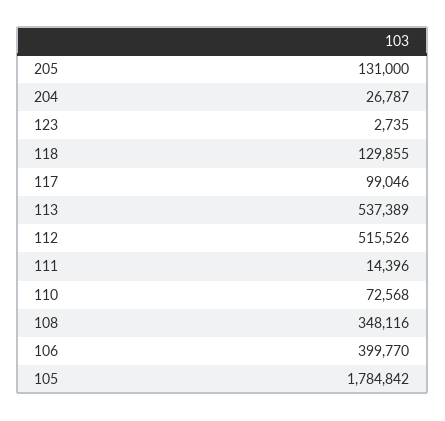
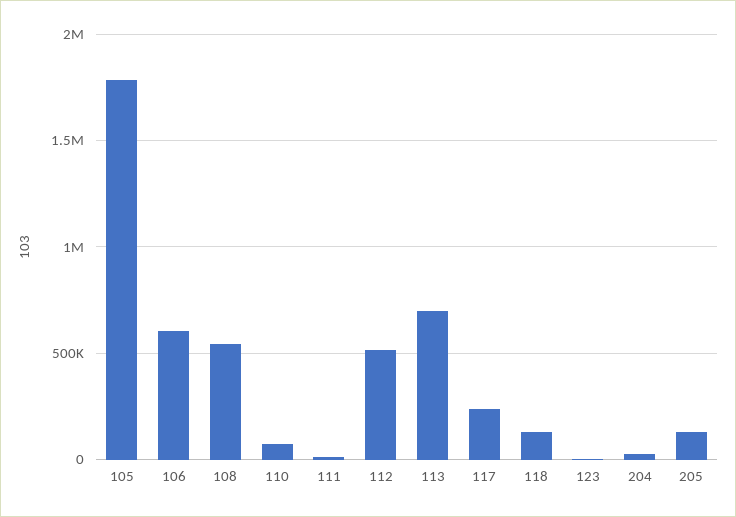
  {
    "205": 131000,
    "204": 26787,
    "123": 2735,
    "118": 129855,
-   "117": 99046,
+   "117": 250000,
-   "113": 537389,
+   "113": 700000,
    "112": 515526,
    "111": 14396,
    "110": 72568,
-   "108": 348116,
+   "108": 550000,
-   "106": 399770,
+   "106": 600000,
    "105": 1784842
  }

